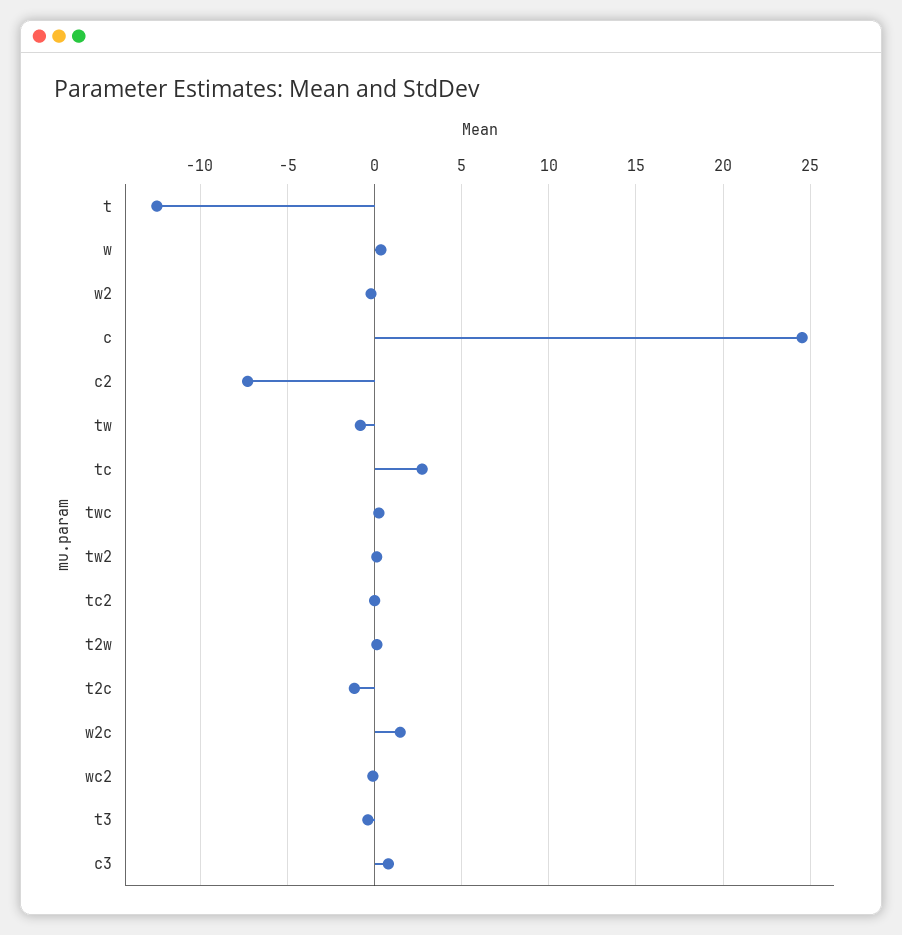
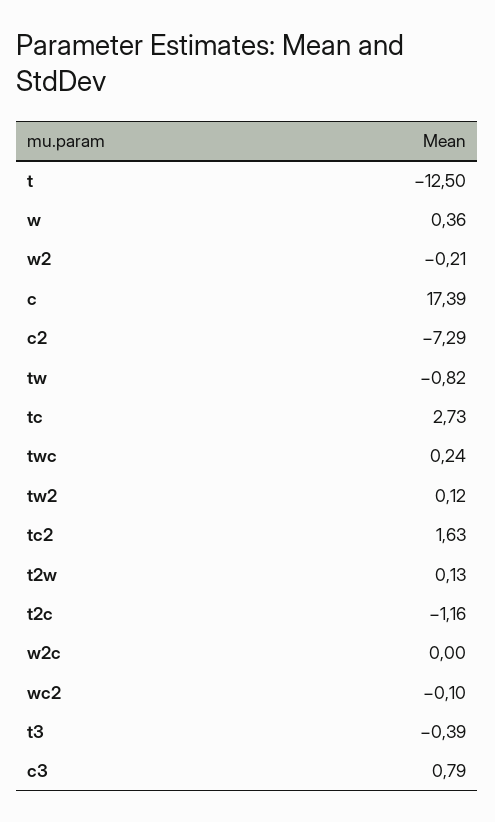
  {
    "t": -12.5,
    "w": 0.36,
    "w2": -0.21,
-   "c": 24.5,
+   "c": 17.39,
    "c2": -7.29,
    "tw": -0.82,
    "tc": 2.73,
    "twc": 0.24,
    "tw2": 0.12,
-   "tc2": 0,
+   "tc2": 1.63,
    "t2w": 0.13,
    "t2c": -1.16,
-   "w2c": 1.5,
+   "w2c": 0,
    "wc2": -0.1,
    "t3": -0.39,
    "c3": 0.79
  }

